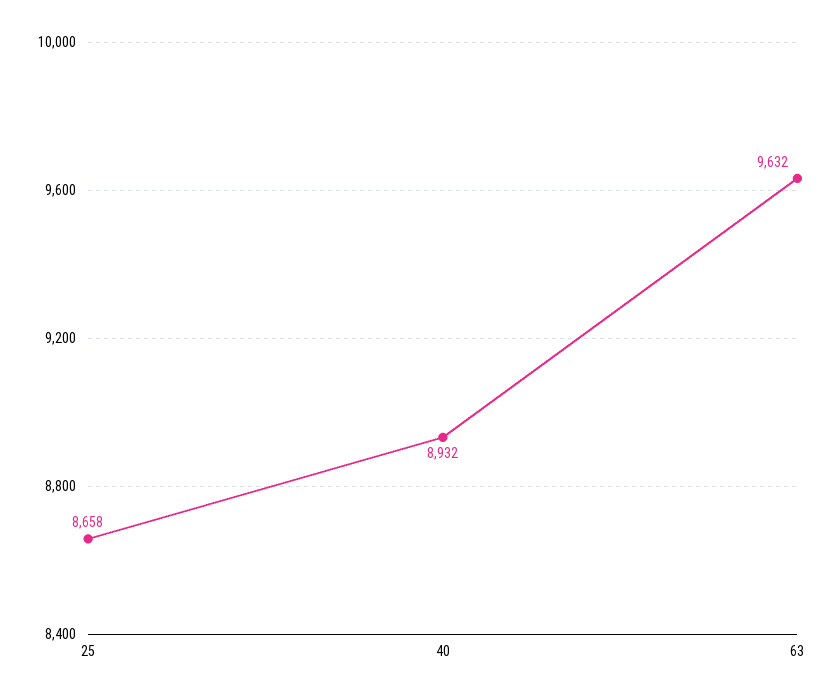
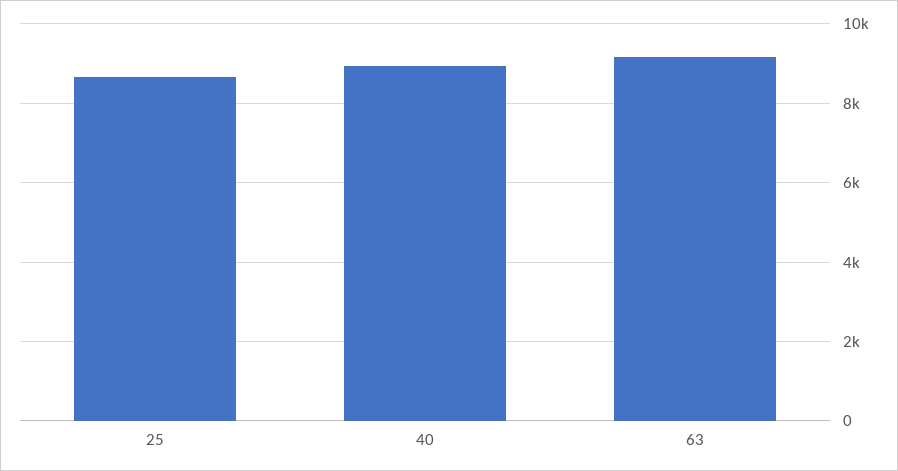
  {
    "25": 8658,
    "40": 8932,
-   "63": 9632
+   "63": 9200
  }

